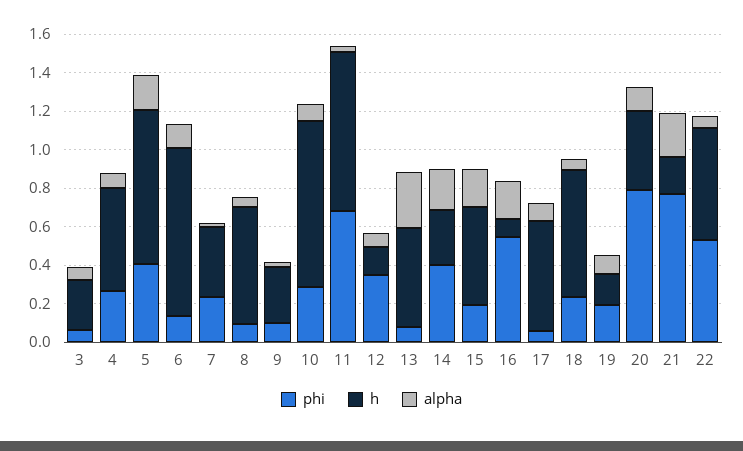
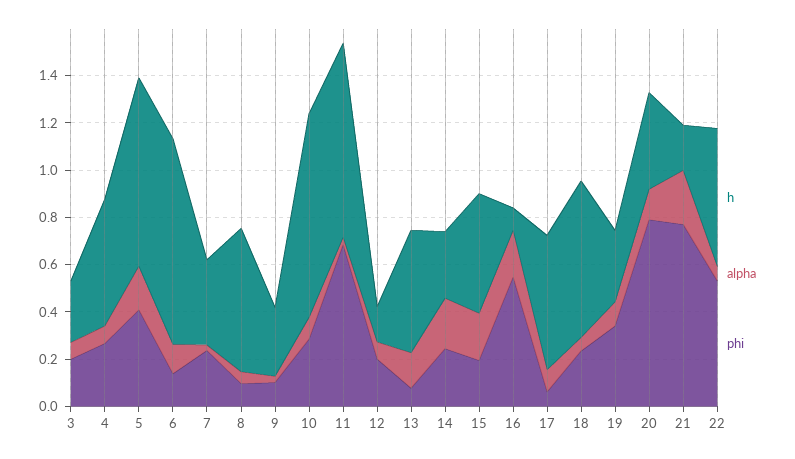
  {
    "phi": {
-     "3": 0.05,
+     "3": 0.2,
      "4": 0.25,
      "5": 0.4,
      "6": 0.15,
      "7": 0.25,
      "8": 0.1,
      "9": 0.1,
      "10": 0.3,
      "11": 0.7,
-     "12": 0.35,
+     "12": 0.2,
      "13": 0.1,
-     "14": 0.4,
+     "14": 0.25,
      "15": 0.2,
      "16": 0.55,
      "17": 0.05,
      "18": 0.25,
-     "19": 0.2,
+     "19": 0.35,
      "20": 0.8,
      "21": 0.75,
      "22": 0.55
    },
    "h": {
      "3": 0.25,
      "4": 0.55,
      "5": 0.8,
      "6": 0.85,
      "7": 0.35,
      "8": 0.6,
      "9": 0.3,
      "10": 0.85,
      "11": 0.8,
      "12": 0.15,
      "13": 0.5,
      "14": 0.3,
      "15": 0.5,
      "16": 0.1,
      "17": 0.55,
      "18": 0.65,
-     "19": 0.15,
+     "19": 0.3,
      "20": 0.4,
      "21": 0.2,
      "22": 0.6
    },
    "alpha": {
      "3": 0.05,
      "4": 0.1,
      "5": 0.2,
      "6": 0.15,
      "7": 0,
      "8": 0.05,
      "9": 0.05,
      "10": 0.1,
      "11": 0.05,
      "12": 0.05,
-     "13": 0.3,
+     "13": 0.15,
      "14": 0.2,
      "15": 0.2,
      "16": 0.2,
      "17": 0.1,
      "18": 0.05,
      "19": 0.1,
      "20": 0.15,
      "21": 0.25,
      "22": 0.05
    }
  }

